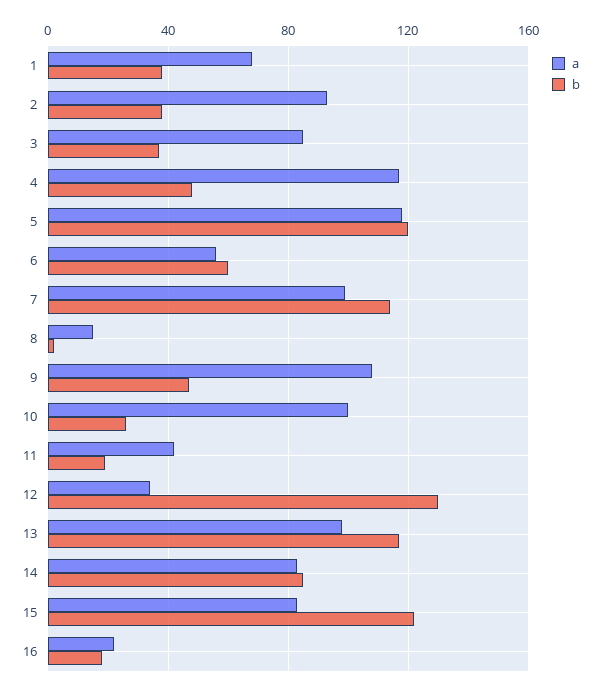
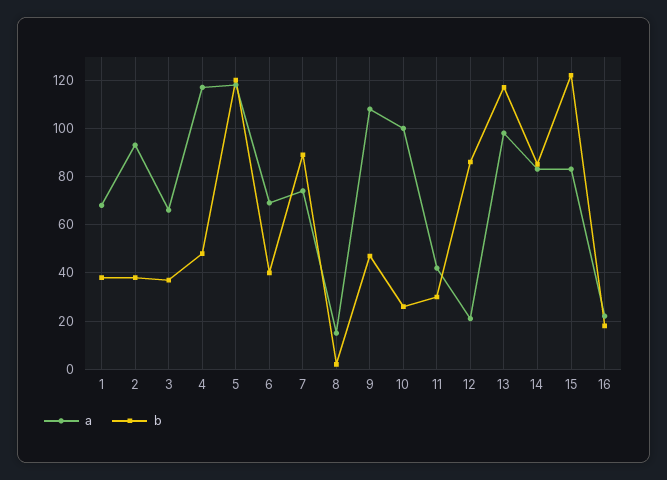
  {
    "a": {
      "1": 70,
      "2": 95,
-     "3": 85,
+     "3": 65,
      "4": 115,
      "5": 120,
-     "6": 55,
+     "6": 70,
-     "7": 100,
+     "7": 75,
      "8": 15,
      "9": 110,
      "10": 100,
      "11": 40,
-     "12": 35,
+     "12": 20,
      "13": 100,
      "14": 85,
      "15": 85,
      "16": 20
    },
    "b": {
      "1": 40,
      "2": 40,
      "3": 35,
      "4": 50,
      "5": 120,
-     "6": 60,
+     "6": 40,
-     "7": 115,
+     "7": 90,
      "8": 0,
      "9": 45,
      "10": 25,
-     "11": 20,
+     "11": 30,
-     "12": 130,
+     "12": 85,
      "13": 115,
      "14": 85,
      "15": 120,
      "16": 20
    }
  }

